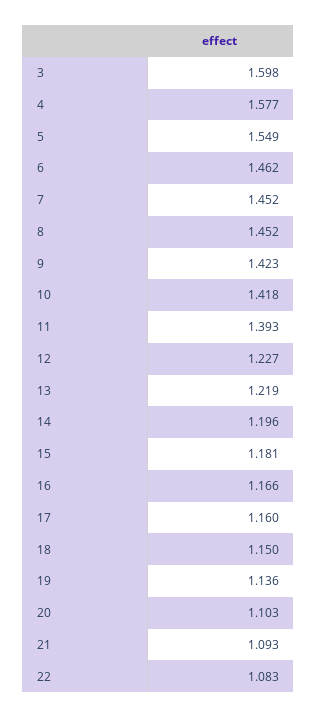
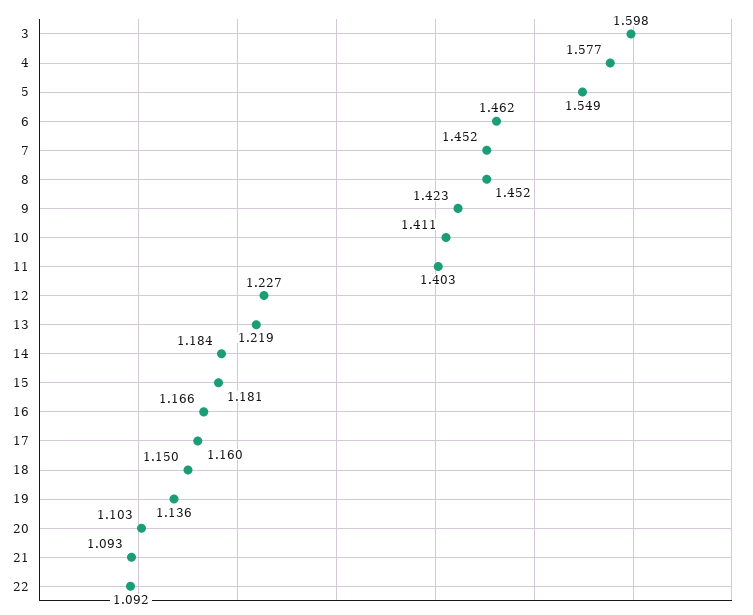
  {
    "3": 1.598,
    "4": 1.577,
    "5": 1.549,
    "6": 1.462,
    "7": 1.452,
    "8": 1.452,
    "9": 1.423,
-   "10": 1.418,
+   "10": 1.411,
-   "11": 1.393,
+   "11": 1.403,
    "12": 1.227,
    "13": 1.219,
-   "14": 1.196,
+   "14": 1.184,
    "15": 1.181,
    "16": 1.166,
    "17": 1.16,
    "18": 1.15,
    "19": 1.136,
    "20": 1.103,
    "21": 1.093,
-   "22": 1.083
+   "22": 1.092
  }

